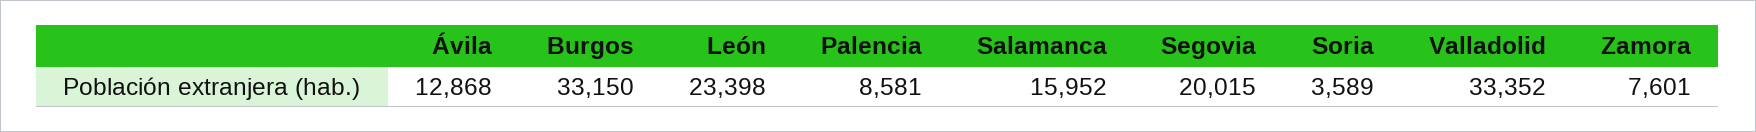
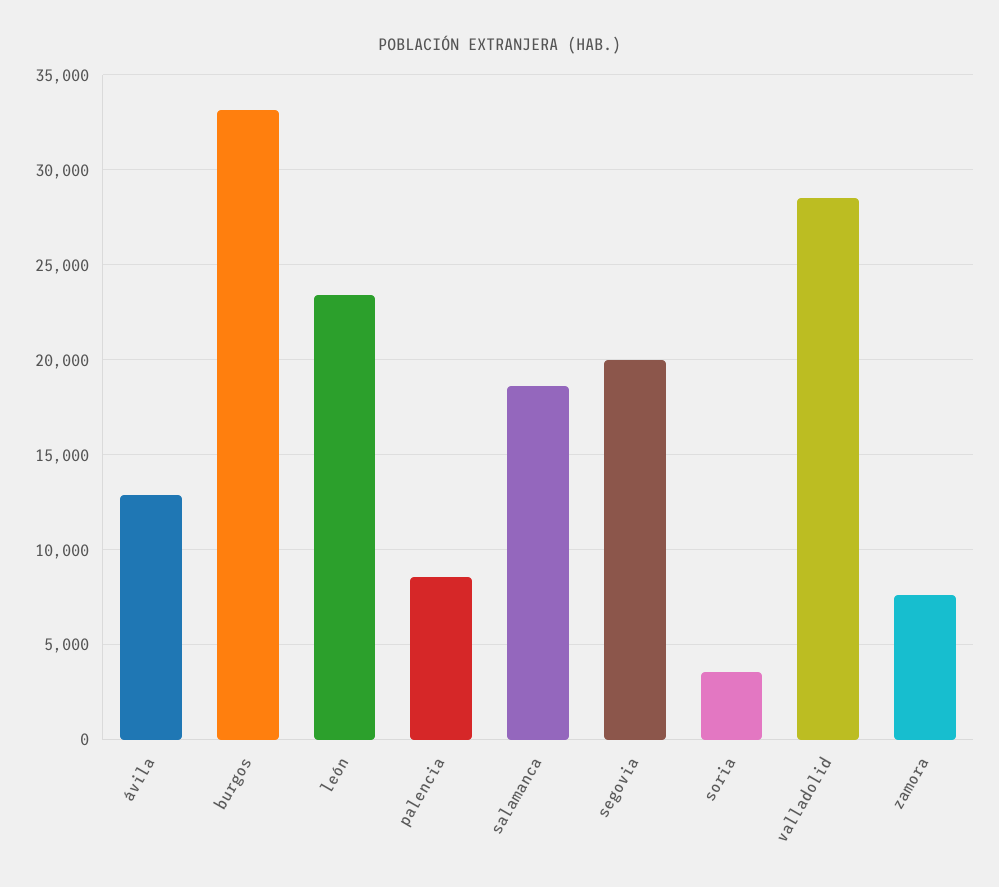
  {
    "Ávila": 12868,
    "Burgos": 33150,
    "León": 23398,
    "Palencia": 8581,
-   "Salamanca": 15952,
+   "Salamanca": 18500,
    "Segovia": 20015,
    "Soria": 3589,
-   "Valladolid": 33352,
+   "Valladolid": 28500,
    "Zamora": 7601
  }

